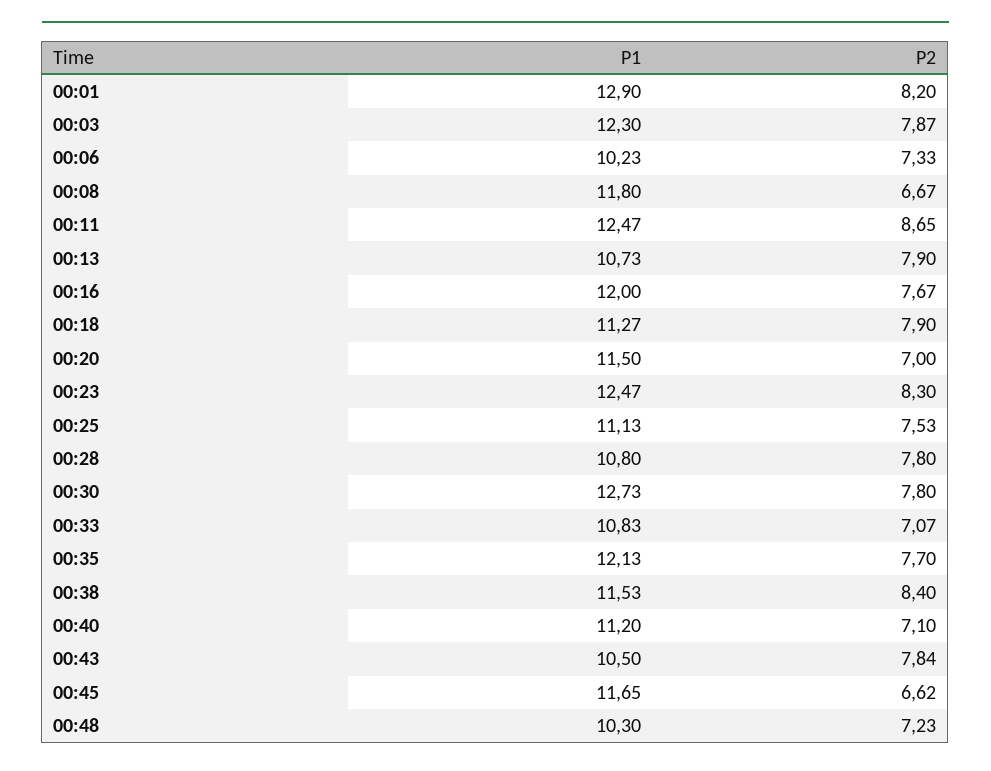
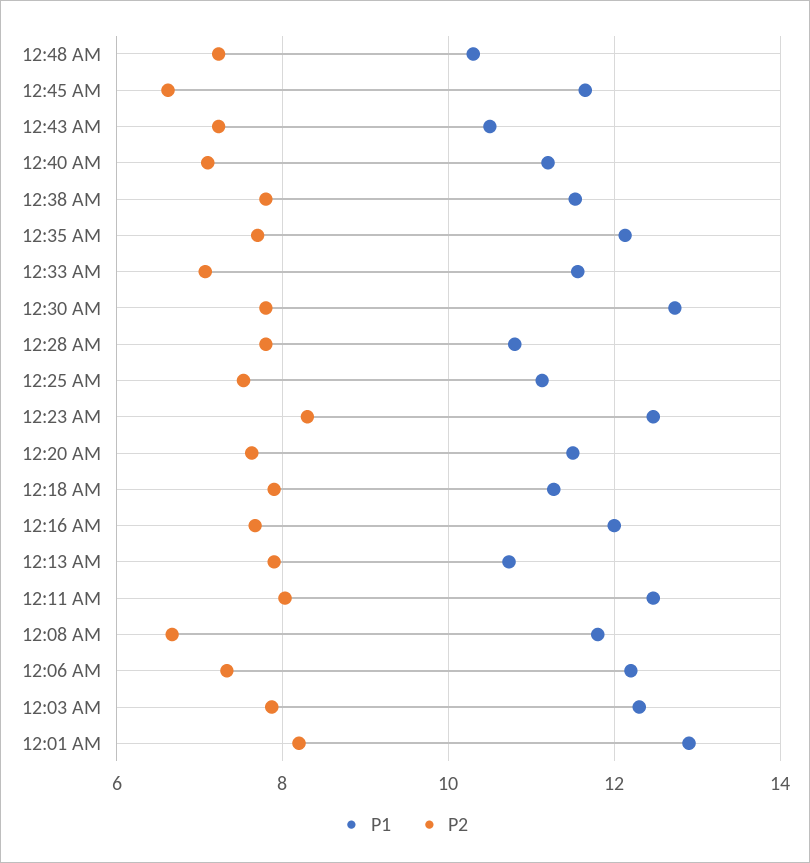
  {
    "P1": {
      "00:01": 12.9,
      "00:03": 12.3,
-     "00:06": 10.23,
+     "00:06": 12.2,
      "00:08": 11.8,
      "00:11": 12.47,
      "00:13": 10.73,
      "00:16": 12,
      "00:18": 11.27,
      "00:20": 11.5,
      "00:23": 12.47,
      "00:25": 11.13,
      "00:28": 10.8,
      "00:30": 12.73,
-     "00:33": 10.83,
+     "00:33": 11.6,
      "00:35": 12.13,
      "00:38": 11.53,
      "00:40": 11.2,
      "00:43": 10.5,
      "00:45": 11.65,
      "00:48": 10.3
    },
    "P2": {
      "00:01": 8.2,
      "00:03": 7.87,
      "00:06": 7.33,
      "00:08": 6.67,
-     "00:11": 8.65,
+     "00:11": 8,
      "00:13": 7.9,
      "00:16": 7.67,
      "00:18": 7.9,
-     "00:20": 7,
+     "00:20": 7.6,
      "00:23": 8.3,
      "00:25": 7.53,
      "00:28": 7.8,
      "00:30": 7.8,
      "00:33": 7.07,
      "00:35": 7.7,
-     "00:38": 8.4,
+     "00:38": 7.8,
      "00:40": 7.1,
-     "00:43": 7.84,
+     "00:43": 7.2,
      "00:45": 6.62,
      "00:48": 7.23
    }
  }

